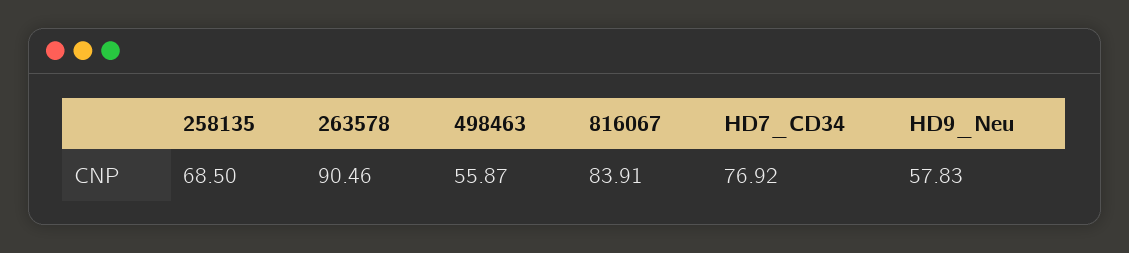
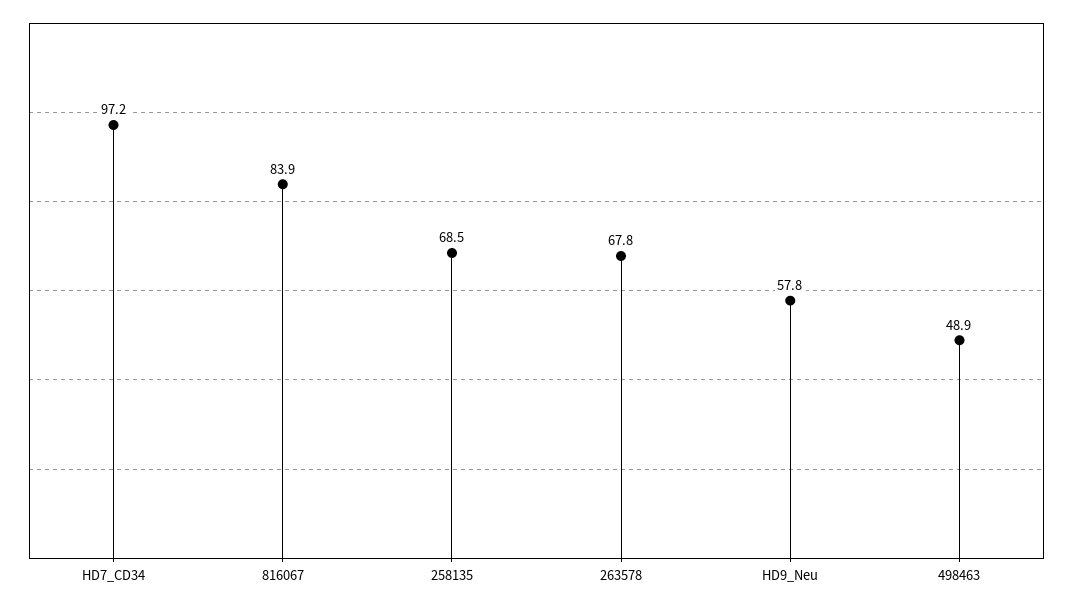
  {
    "258135": 68.5,
-   "263578": 90.46,
+   "263578": 67.8,
-   "498463": 55.87,
+   "498463": 48.9,
    "816067": 83.91,
-   "HD7_CD34": 76.92,
+   "HD7_CD34": 97.2,
    "HD9_Neu": 57.83
  }

